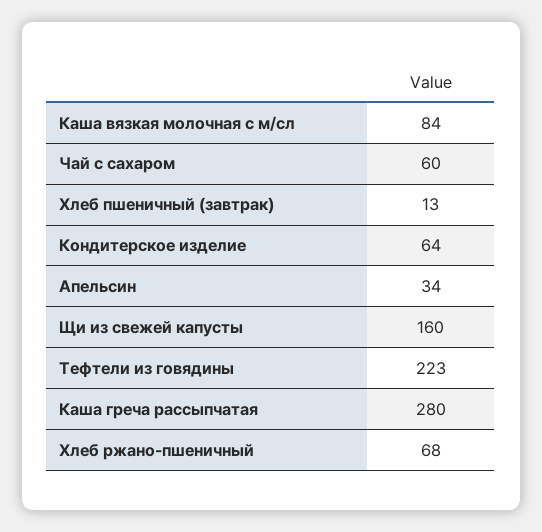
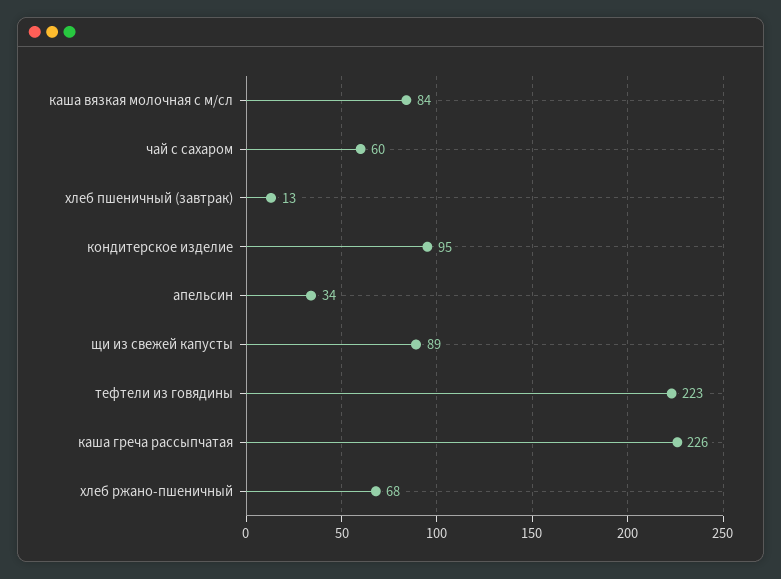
  {
    "Каша вязкая молочная с м/сл": 84,
    "Чай с сахаром": 60,
    "Хлеб пшеничный (завтрак)": 13,
-   "Кондитерское изделие": 64,
+   "Кондитерское изделие": 95,
    "Апельсин": 34,
-   "Щи из свежей капусты": 160,
+   "Щи из свежей капусты": 89,
    "Тефтели из говядины": 223,
-   "Каша греча рассыпчатая": 280,
+   "Каша греча рассыпчатая": 226,
    "Хлеб ржано-пшеничный": 68
  }

